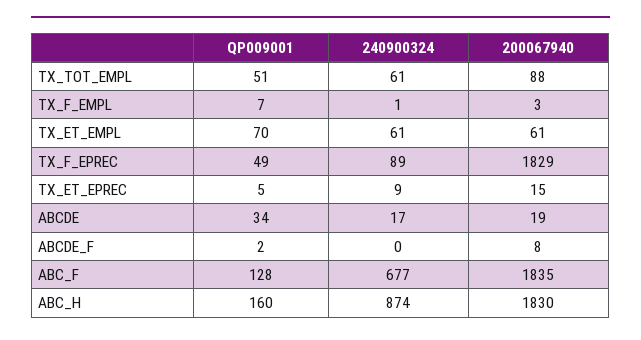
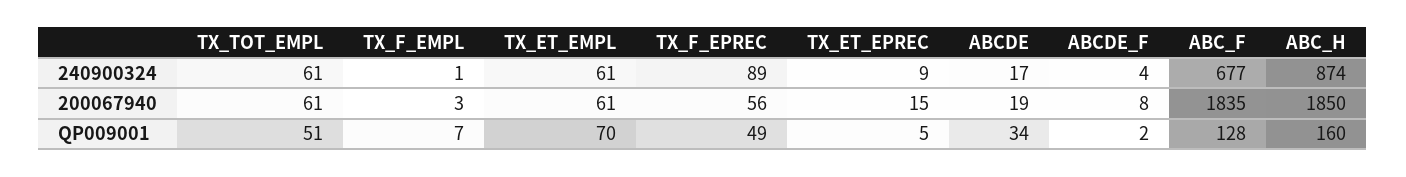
  {
    "QP009001": {
      "TX_TOT_EMPL": 51,
      "TX_F_EMPL": 7,
      "TX_ET_EMPL": 70,
      "TX_F_EPREC": 49,
      "TX_ET_EPREC": 5,
      "ABCDE": 34,
      "ABCDE_F": 2,
      "ABC_F": 128,
      "ABC_H": 160
    },
    "240900324": {
      "TX_TOT_EMPL": 61,
      "TX_F_EMPL": 1,
      "TX_ET_EMPL": 61,
      "TX_F_EPREC": 89,
      "TX_ET_EPREC": 9,
      "ABCDE": 17,
-     "ABCDE_F": 0,
+     "ABCDE_F": 4,
      "ABC_F": 677,
      "ABC_H": 874
    },
    "200067940": {
-     "TX_TOT_EMPL": 88,
+     "TX_TOT_EMPL": 61,
      "TX_F_EMPL": 3,
      "TX_ET_EMPL": 61,
-     "TX_F_EPREC": 1829,
+     "TX_F_EPREC": 56,
      "TX_ET_EPREC": 15,
      "ABCDE": 19,
      "ABCDE_F": 8,
      "ABC_F": 1835,
-     "ABC_H": 1830
+     "ABC_H": 1850
    }
  }

